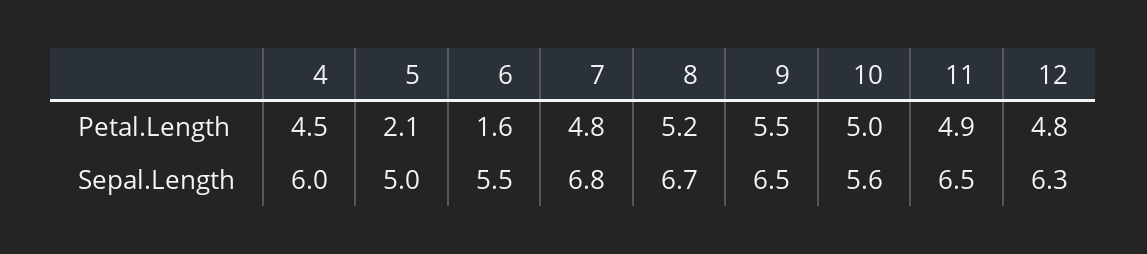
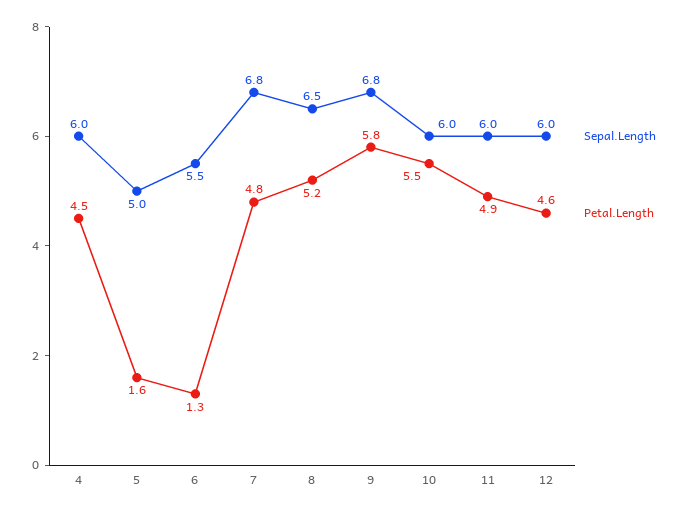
  {
    "Petal.Length": {
      "4": 4.5,
-     "5": 2.1,
+     "5": 1.6,
-     "6": 1.6,
+     "6": 1.3,
      "7": 4.8,
      "8": 5.2,
-     "9": 5.5,
+     "9": 5.8,
-     "10": 5,
+     "10": 5.5,
      "11": 4.9,
-     "12": 4.8
+     "12": 4.6
    },
    "Sepal.Length": {
      "4": 6,
      "5": 5,
      "6": 5.5,
      "7": 6.8,
-     "8": 6.7,
+     "8": 6.5,
-     "9": 6.5,
+     "9": 6.8,
-     "10": 5.6,
+     "10": 6,
-     "11": 6.5,
+     "11": 6,
-     "12": 6.3
+     "12": 6
    }
  }

